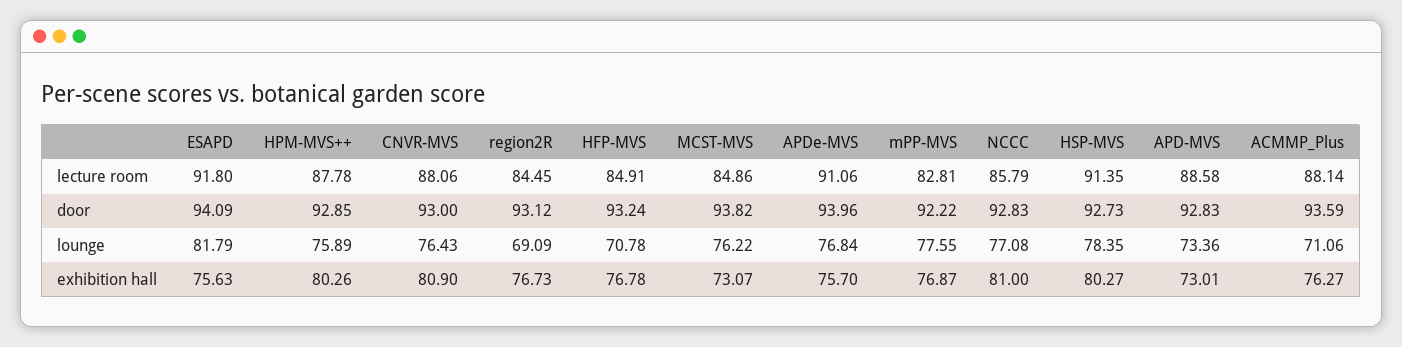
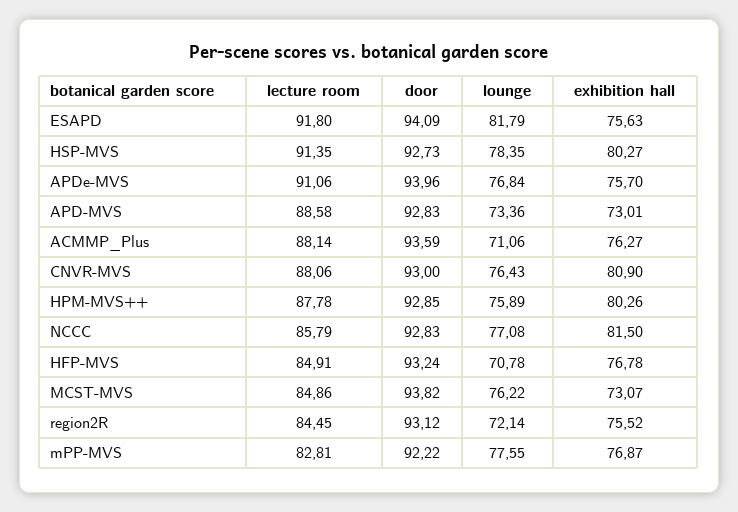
  {
    "ESAPD": {
      "lecture room": 91.8,
      "door": 94.09,
      "lounge": 81.79,
      "exhibition hall": 75.63
    },
    "HPM-MVS++": {
      "lecture room": 87.78,
      "door": 92.85,
      "lounge": 75.89,
      "exhibition hall": 80.26
    },
    "CNVR-MVS": {
      "lecture room": 88.06,
      "door": 93,
      "lounge": 76.43,
      "exhibition hall": 80.9
    },
    "region2R": {
      "lecture room": 84.45,
      "door": 93.12,
-     "lounge": 69.09,
+     "lounge": 72.14,
-     "exhibition hall": 76.73
+     "exhibition hall": 75.52
    },
    "HFP-MVS": {
      "lecture room": 84.91,
      "door": 93.24,
      "lounge": 70.78,
      "exhibition hall": 76.78
    },
    "MCST-MVS": {
      "lecture room": 84.86,
      "door": 93.82,
      "lounge": 76.22,
      "exhibition hall": 73.07
    },
    "APDe-MVS": {
      "lecture room": 91.06,
      "door": 93.96,
      "lounge": 76.84,
      "exhibition hall": 75.7
    },
    "mPP-MVS": {
      "lecture room": 82.81,
      "door": 92.22,
      "lounge": 77.55,
      "exhibition hall": 76.87
    },
    "NCCC": {
      "lecture room": 85.79,
      "door": 92.83,
      "lounge": 77.08,
-     "exhibition hall": 81
+     "exhibition hall": 81.5
    },
    "HSP-MVS": {
      "lecture room": 91.35,
      "door": 92.73,
      "lounge": 78.35,
      "exhibition hall": 80.27
    },
    "APD-MVS": {
      "lecture room": 88.58,
      "door": 92.83,
      "lounge": 73.36,
      "exhibition hall": 73.01
    },
    "ACMMP_Plus": {
      "lecture room": 88.14,
      "door": 93.59,
      "lounge": 71.06,
      "exhibition hall": 76.27
    }
  }

